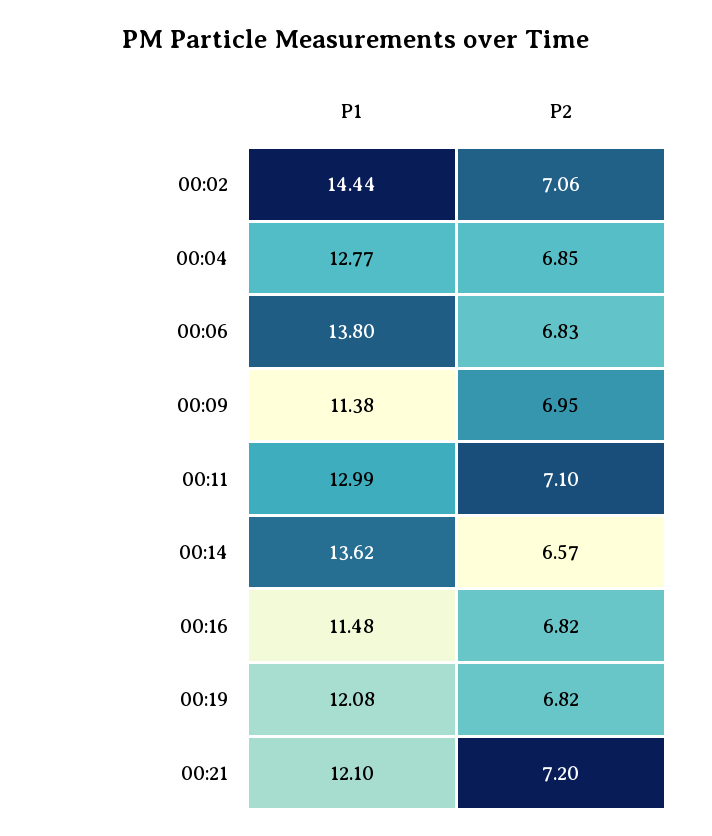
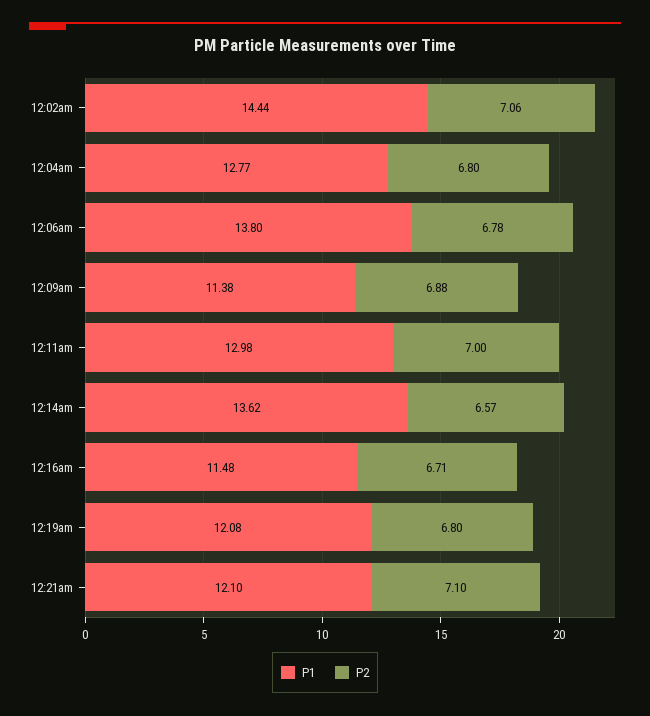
  {
    "P1": {
      "00:02": 14.44,
      "00:04": 12.77,
      "00:06": 13.8,
      "00:09": 11.38,
-     "00:11": 12.99,
+     "00:11": 12.98,
      "00:14": 13.62,
      "00:16": 11.48,
      "00:19": 12.08,
      "00:21": 12.1
    },
    "P2": {
      "00:02": 7.06,
-     "00:04": 6.85,
+     "00:04": 6.8,
-     "00:06": 6.83,
+     "00:06": 6.78,
-     "00:09": 6.95,
+     "00:09": 6.88,
-     "00:11": 7.1,
+     "00:11": 7,
      "00:14": 6.57,
-     "00:16": 6.82,
+     "00:16": 6.71,
-     "00:19": 6.82,
+     "00:19": 6.8,
-     "00:21": 7.2
+     "00:21": 7.1
    }
  }

